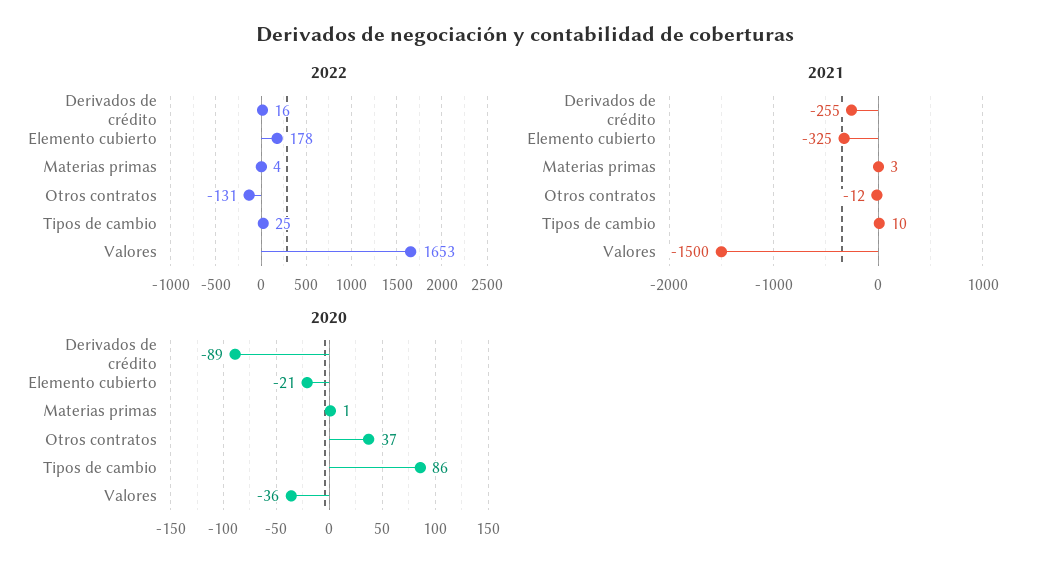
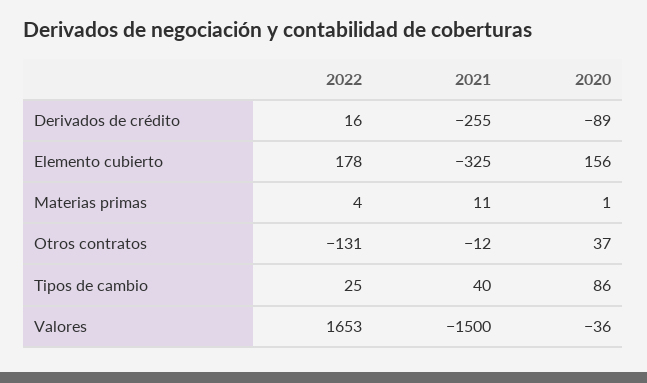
  {
    "2022": {
      "Derivados de crédito": 16,
      "Elemento cubierto": 178,
      "Materias primas": 4,
      "Otros contratos": -131,
      "Tipos de cambio": 25,
      "Valores": 1653
    },
    "2021": {
      "Derivados de crédito": -255,
      "Elemento cubierto": -325,
-     "Materias primas": 3,
+     "Materias primas": 11,
      "Otros contratos": -12,
-     "Tipos de cambio": 10,
+     "Tipos de cambio": 40,
      "Valores": -1500
    },
    "2020": {
      "Derivados de crédito": -89,
-     "Elemento cubierto": -21,
+     "Elemento cubierto": 156,
      "Materias primas": 1,
      "Otros contratos": 37,
      "Tipos de cambio": 86,
      "Valores": -36
    }
  }

